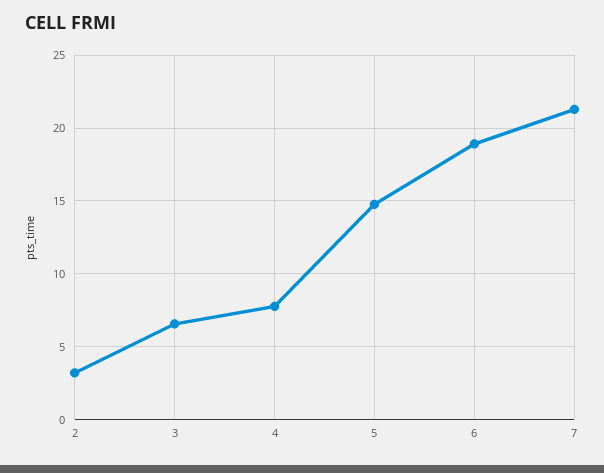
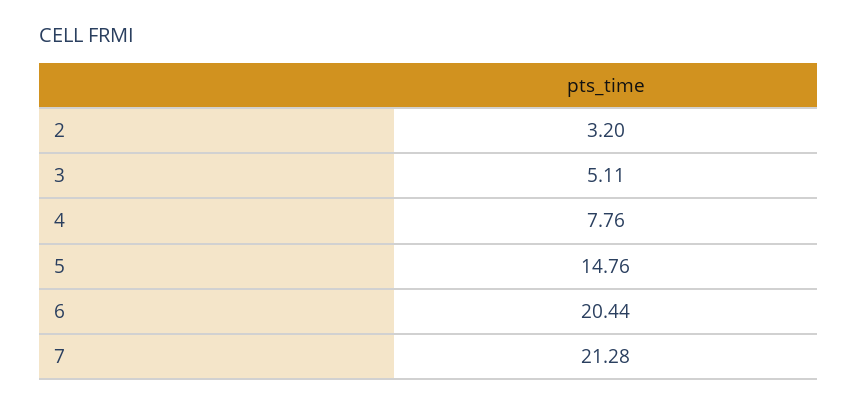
  {
    "2": 3.2,
-   "3": 6.5,
+   "3": 5.11,
    "4": 7.76,
    "5": 14.76,
-   "6": 19,
+   "6": 20.44,
    "7": 21.28
  }

